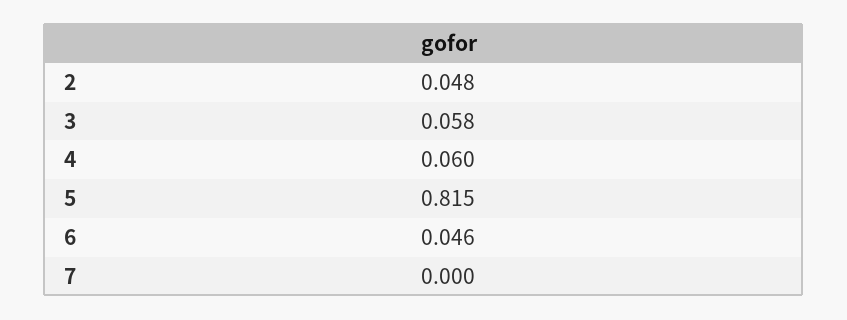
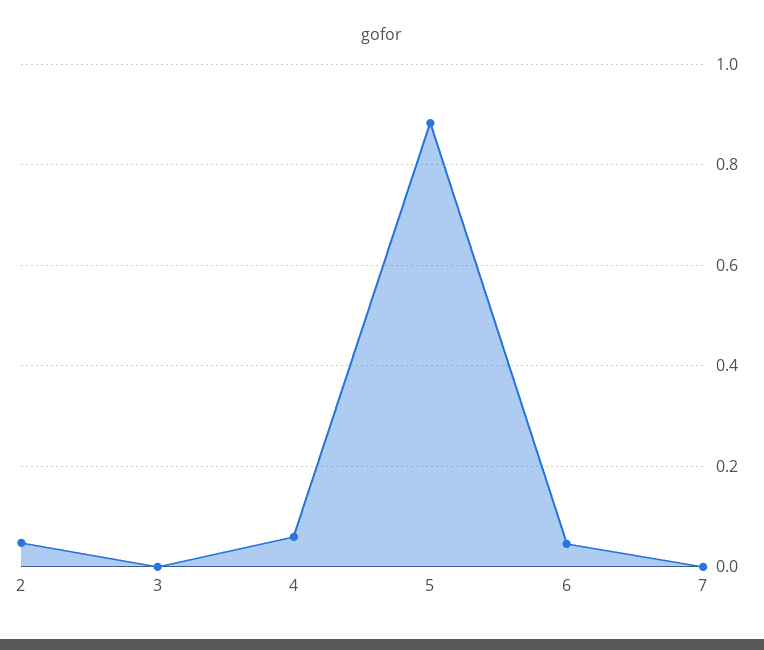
  {
    "2": 0.048,
-   "3": 0.058,
+   "3": 0,
    "4": 0.06,
-   "5": 0.815,
+   "5": 0.88,
    "6": 0.046,
    "7": 0
  }

